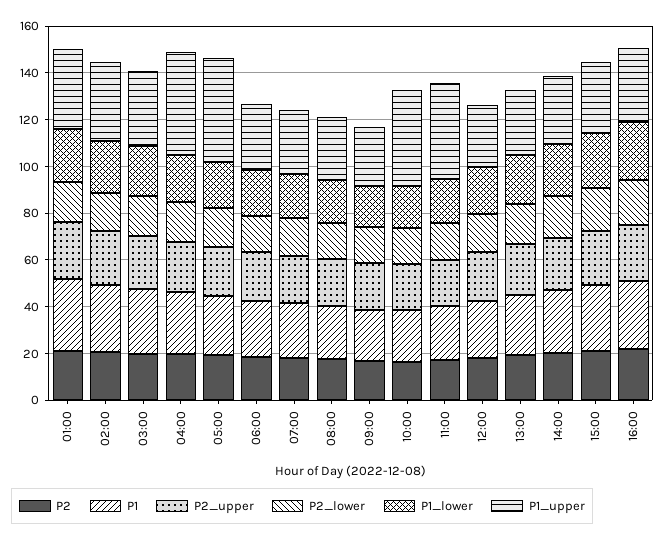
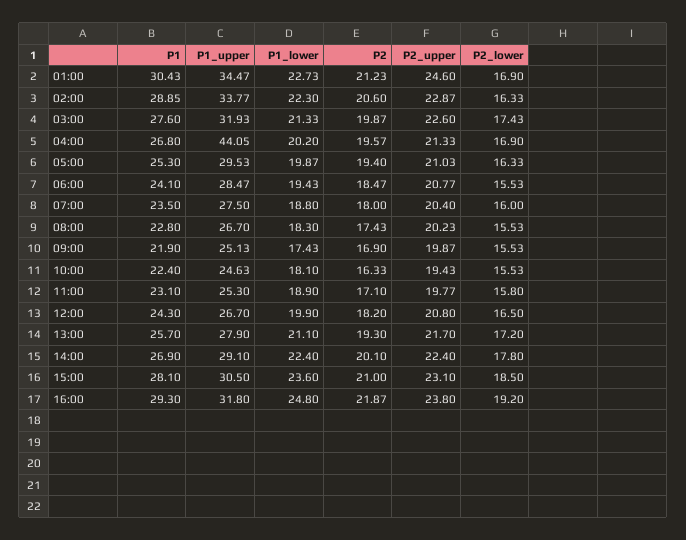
  {
    "P2": {
      "01:00": 21.23,
      "02:00": 20.6,
      "03:00": 19.87,
      "04:00": 19.57,
      "05:00": 19.4,
      "06:00": 18.47,
      "07:00": 18,
      "08:00": 17.43,
      "09:00": 16.9,
      "10:00": 16.33,
      "11:00": 17.1,
      "12:00": 18.2,
      "13:00": 19.3,
      "14:00": 20.1,
      "15:00": 21,
      "16:00": 21.87
    },
    "P1": {
      "01:00": 30.43,
      "02:00": 28.85,
      "03:00": 27.6,
      "04:00": 26.8,
      "05:00": 25.3,
      "06:00": 24.1,
      "07:00": 23.5,
      "08:00": 22.8,
      "09:00": 21.9,
      "10:00": 22.4,
      "11:00": 23.1,
      "12:00": 24.3,
      "13:00": 25.7,
      "14:00": 26.9,
      "15:00": 28.1,
      "16:00": 29.3
    },
    "P2_upper": {
      "01:00": 24.6,
      "02:00": 22.87,
      "03:00": 22.6,
      "04:00": 21.33,
      "05:00": 21.03,
      "06:00": 20.77,
      "07:00": 20.4,
      "08:00": 20.23,
      "09:00": 19.87,
      "10:00": 19.43,
      "11:00": 19.77,
      "12:00": 20.8,
      "13:00": 21.7,
      "14:00": 22.4,
      "15:00": 23.1,
      "16:00": 23.8
    },
    "P2_lower": {
      "01:00": 16.9,
      "02:00": 16.33,
      "03:00": 17.43,
      "04:00": 16.9,
      "05:00": 16.33,
      "06:00": 15.53,
      "07:00": 16,
      "08:00": 15.53,
      "09:00": 15.53,
      "10:00": 15.53,
      "11:00": 15.8,
      "12:00": 16.5,
      "13:00": 17.2,
      "14:00": 17.8,
      "15:00": 18.5,
      "16:00": 19.2
    },
    "P1_lower": {
      "01:00": 22.73,
      "02:00": 22.3,
      "03:00": 21.33,
      "04:00": 20.2,
      "05:00": 19.87,
      "06:00": 19.43,
      "07:00": 18.8,
      "08:00": 18.3,
      "09:00": 17.43,
      "10:00": 18.1,
      "11:00": 18.9,
      "12:00": 19.9,
      "13:00": 21.1,
      "14:00": 22.4,
      "15:00": 23.6,
      "16:00": 24.8
    },
    "P1_upper": {
      "01:00": 34.47,
      "02:00": 33.77,
      "03:00": 31.93,
      "04:00": 44.05,
-     "05:00": 45,
+     "05:00": 29.53,
      "06:00": 28.47,
      "07:00": 27.5,
      "08:00": 26.7,
      "09:00": 25.13,
-     "10:00": 40,
+     "10:00": 24.63,
-     "11:00": 40,
+     "11:00": 25.3,
      "12:00": 26.7,
      "13:00": 27.9,
      "14:00": 29.1,
      "15:00": 30.5,
      "16:00": 31.8
    }
  }

